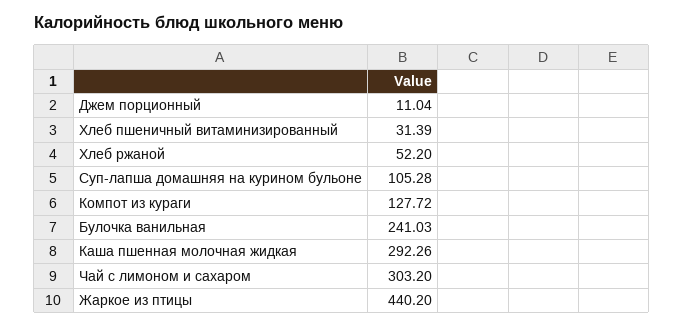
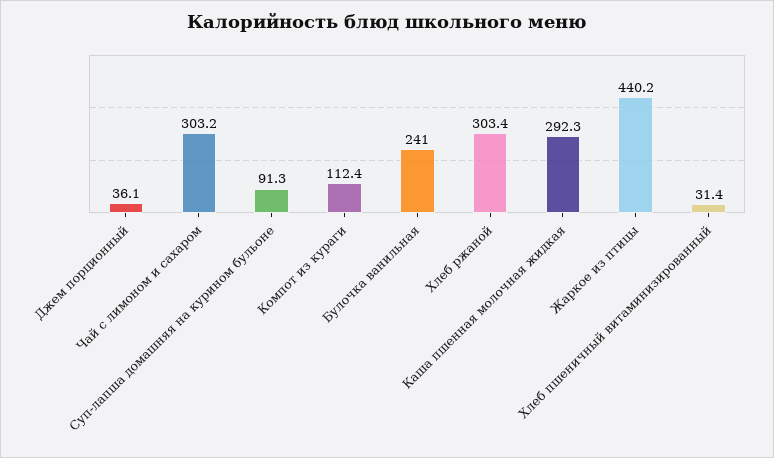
  {
-   "Джем порционный": 11.04,
+   "Джем порционный": 36.1,
    "Хлеб пшеничный витаминизированный": 31.39,
-   "Хлеб ржаной": 52.2,
+   "Хлеб ржаной": 303.4,
-   "Суп-лапша домашняя на курином бульоне": 105.28,
+   "Суп-лапша домашняя на курином бульоне": 91.3,
-   "Компот из кураги": 127.72,
+   "Компот из кураги": 112.4,
    "Булочка ванильная": 241.03,
    "Каша пшенная молочная жидкая": 292.26,
    "Чай с лимоном и сахаром": 303.2,
    "Жаркое из птицы": 440.2
  }

